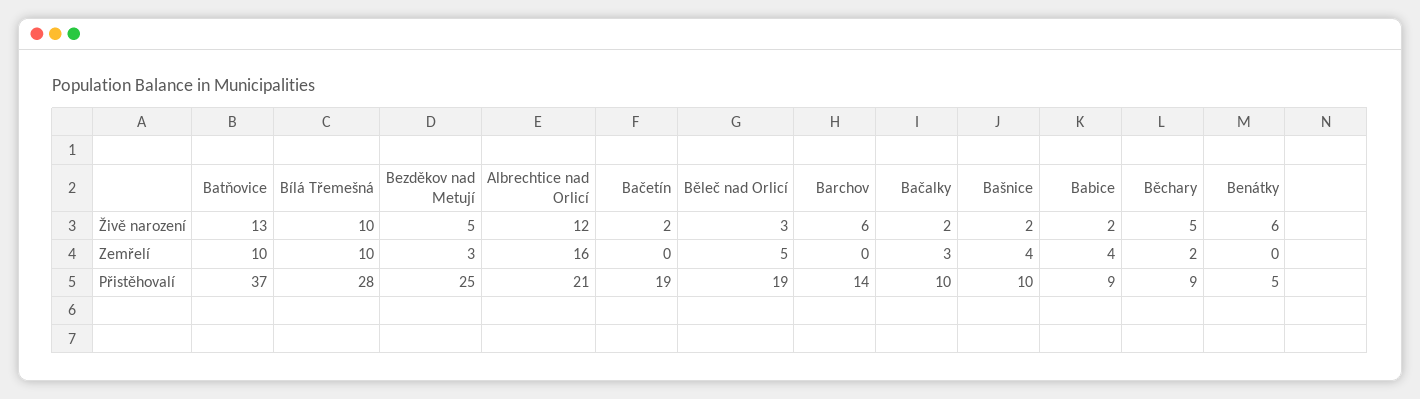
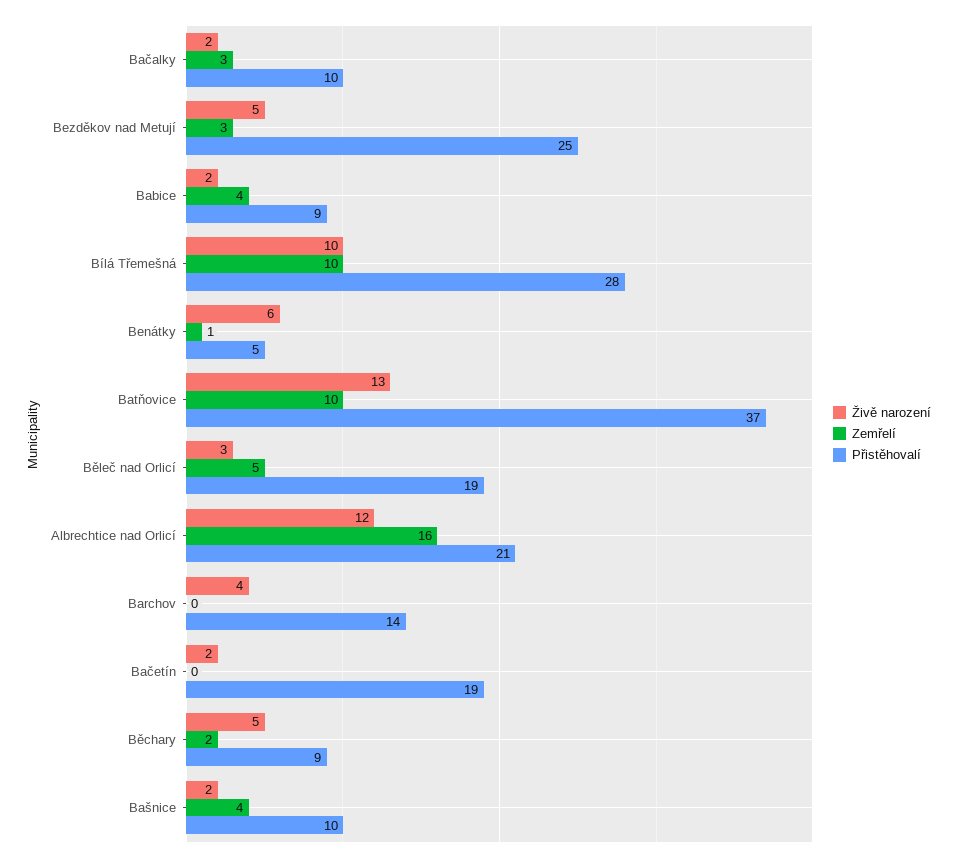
  {
    "Živě narození": {
      "Batňovice": 13,
      "Bílá Třemešná": 10,
      "Bezděkov nad Metují": 5,
      "Albrechtice nad Orlicí": 12,
      "Bačetín": 2,
      "Běleč nad Orlicí": 3,
-     "Barchov": 6,
+     "Barchov": 4,
      "Bačalky": 2,
      "Bašnice": 2,
      "Babice": 2,
      "Běchary": 5,
      "Benátky": 6
    },
    "Zemřelí": {
      "Batňovice": 10,
      "Bílá Třemešná": 10,
      "Bezděkov nad Metují": 3,
      "Albrechtice nad Orlicí": 16,
      "Bačetín": 0,
      "Běleč nad Orlicí": 5,
      "Barchov": 0,
      "Bačalky": 3,
      "Bašnice": 4,
      "Babice": 4,
      "Běchary": 2,
-     "Benátky": 0
+     "Benátky": 1
    },
    "Přistěhovalí": {
      "Batňovice": 37,
      "Bílá Třemešná": 28,
      "Bezděkov nad Metují": 25,
      "Albrechtice nad Orlicí": 21,
      "Bačetín": 19,
      "Běleč nad Orlicí": 19,
      "Barchov": 14,
      "Bačalky": 10,
      "Bašnice": 10,
      "Babice": 9,
      "Běchary": 9,
      "Benátky": 5
    }
  }

